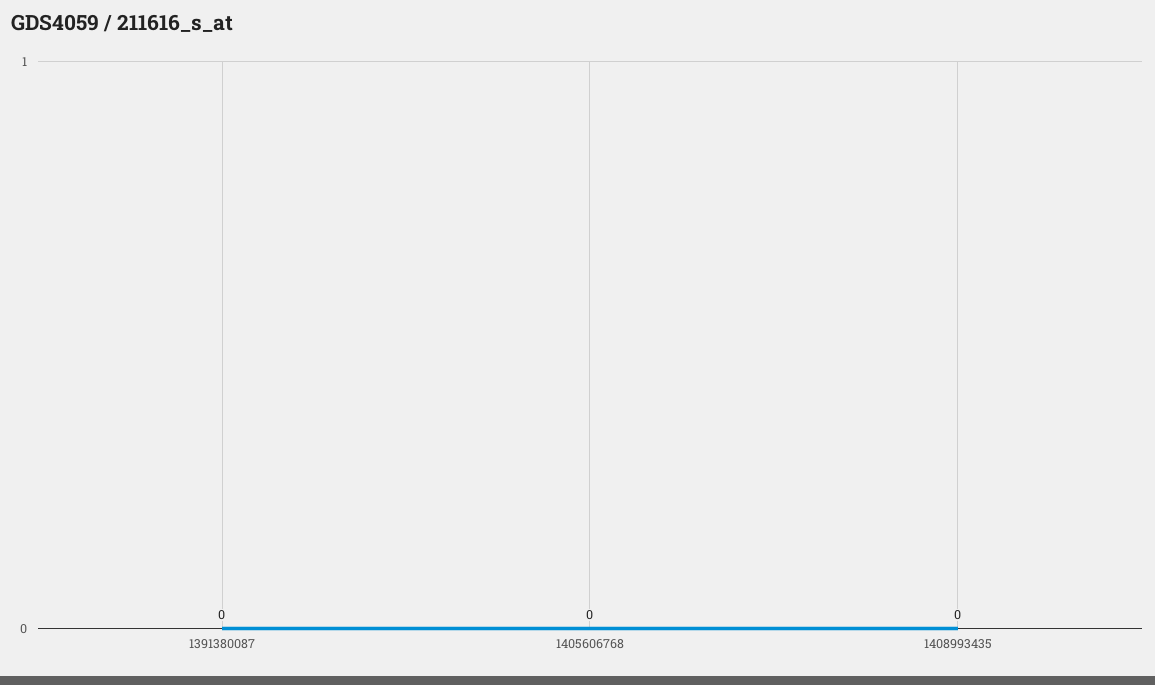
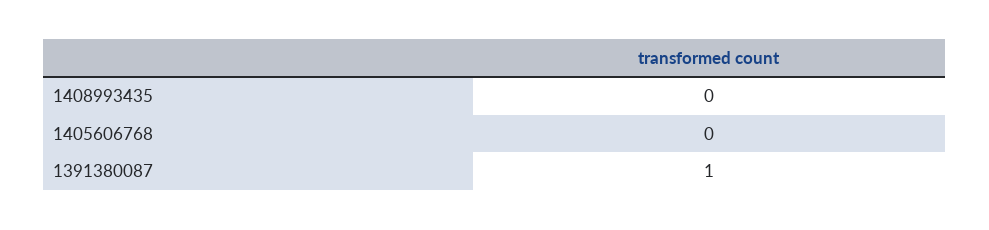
  {
-   "1391380087": 0,
+   "1391380087": 1,
    "1405606768": 0,
    "1408993435": 0
  }

